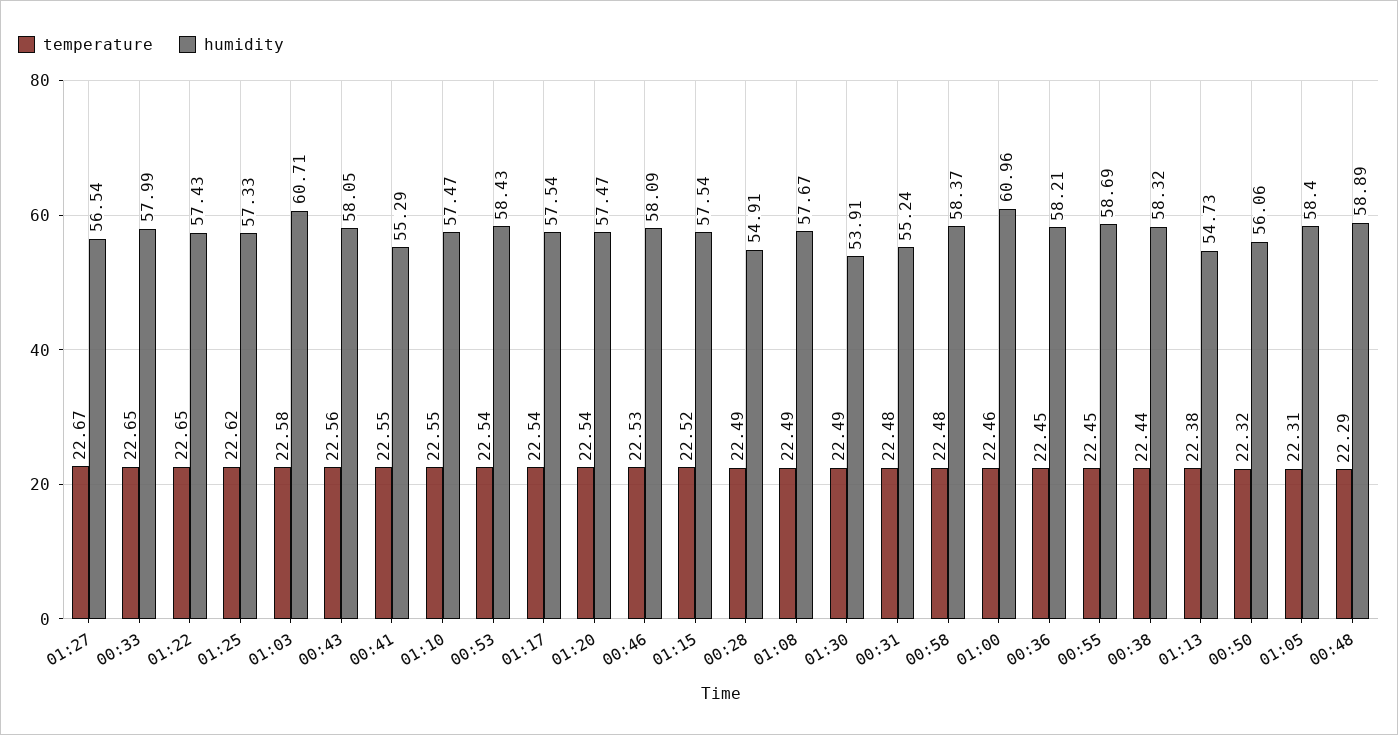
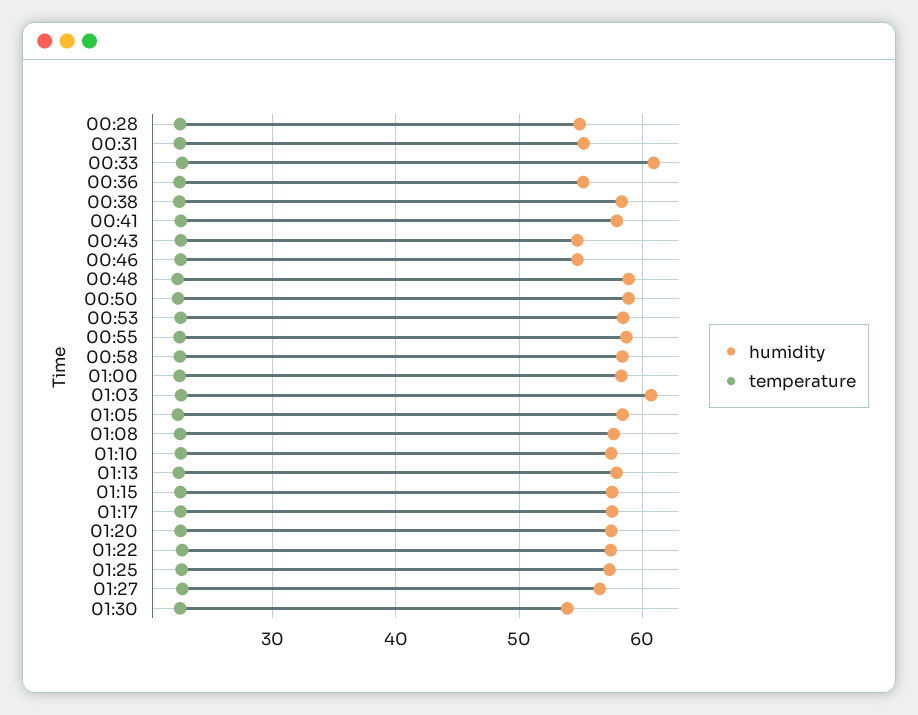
  {
    "temperature": {
      "01:27": 22.67,
      "00:33": 22.65,
      "01:22": 22.65,
      "01:25": 22.62,
      "01:03": 22.58,
      "00:43": 22.56,
      "00:41": 22.55,
      "01:10": 22.55,
      "00:53": 22.54,
      "01:17": 22.54,
      "01:20": 22.54,
      "00:46": 22.53,
      "01:15": 22.52,
      "00:28": 22.49,
      "01:08": 22.49,
      "01:30": 22.49,
      "00:31": 22.48,
      "00:58": 22.48,
      "01:00": 22.46,
      "00:36": 22.45,
      "00:55": 22.45,
      "00:38": 22.44,
      "01:13": 22.38,
      "00:50": 22.32,
      "01:05": 22.31,
      "00:48": 22.29
    },
    "humidity": {
      "01:27": 56.54,
-     "00:33": 57.99,
+     "00:33": 61,
      "01:22": 57.43,
      "01:25": 57.33,
      "01:03": 60.71,
-     "00:43": 58.05,
+     "00:43": 55,
-     "00:41": 55.29,
+     "00:41": 58,
      "01:10": 57.47,
      "00:53": 58.43,
      "01:17": 57.54,
      "01:20": 57.47,
-     "00:46": 58.09,
+     "00:46": 55,
      "01:15": 57.54,
      "00:28": 54.91,
      "01:08": 57.67,
      "01:30": 53.91,
      "00:31": 55.24,
      "00:58": 58.37,
-     "01:00": 60.96,
+     "01:00": 58,
-     "00:36": 58.21,
+     "00:36": 55,
      "00:55": 58.69,
      "00:38": 58.32,
-     "01:13": 54.73,
+     "01:13": 58,
-     "00:50": 56.06,
+     "00:50": 59,
      "01:05": 58.4,
      "00:48": 58.89
    }
  }

